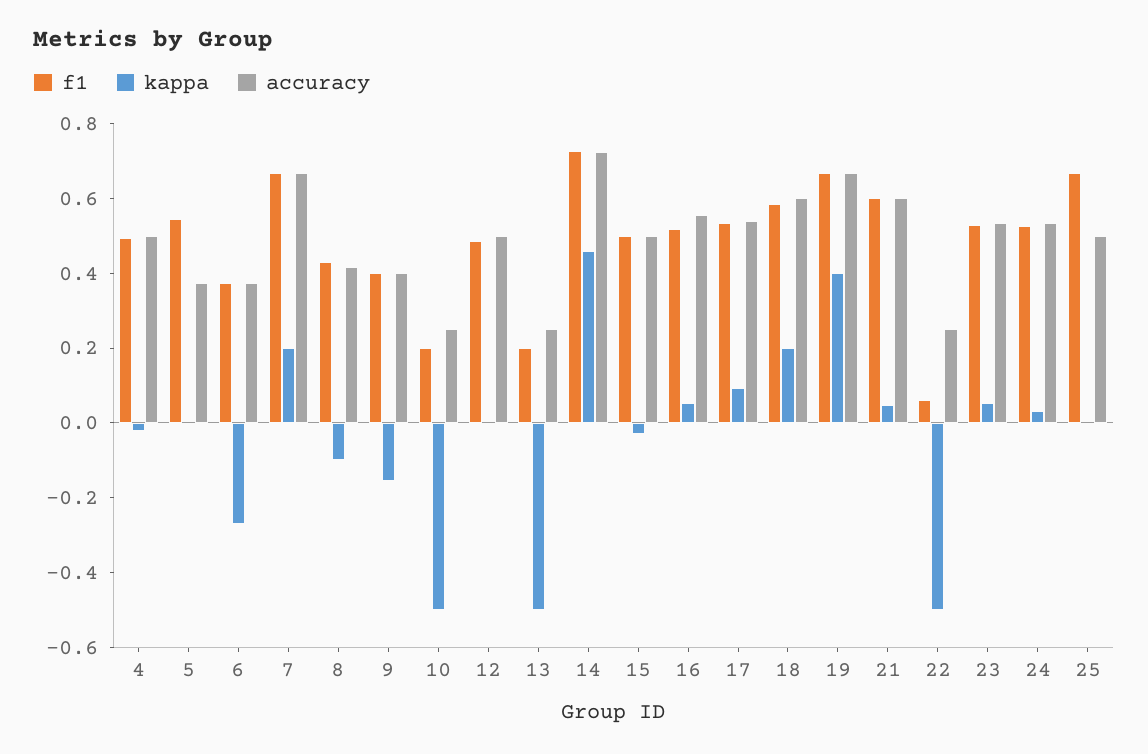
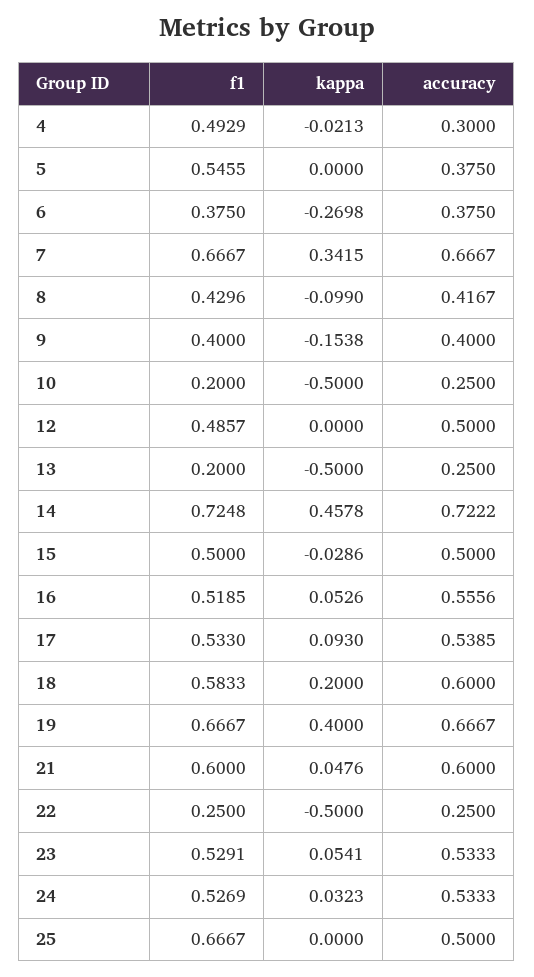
  {
    "f1": {
      "4": 0.4929,
      "5": 0.5455,
      "6": 0.375,
      "7": 0.6667,
      "8": 0.4296,
      "9": 0.4,
      "10": 0.2,
      "12": 0.4857,
      "13": 0.2,
      "14": 0.7248,
      "15": 0.5,
      "16": 0.5185,
      "17": 0.533,
      "18": 0.5833,
      "19": 0.6667,
      "21": 0.6,
-     "22": 0.05,
+     "22": 0.25,
      "23": 0.5291,
      "24": 0.5269,
      "25": 0.6667
    },
    "kappa": {
      "4": -0.0213,
      "5": 0,
      "6": -0.2698,
-     "7": 0.2,
+     "7": 0.3415,
      "8": -0.099,
      "9": -0.1538,
      "10": -0.5,
      "12": 0,
      "13": -0.5,
      "14": 0.4578,
      "15": -0.0286,
      "16": 0.0526,
      "17": 0.093,
      "18": 0.2,
      "19": 0.4,
      "21": 0.0476,
      "22": -0.5,
      "23": 0.0541,
      "24": 0.0323,
      "25": 0
    },
    "accuracy": {
-     "4": 0.5,
+     "4": 0.3,
      "5": 0.375,
      "6": 0.375,
      "7": 0.6667,
      "8": 0.4167,
      "9": 0.4,
      "10": 0.25,
      "12": 0.5,
      "13": 0.25,
      "14": 0.7222,
      "15": 0.5,
      "16": 0.5556,
      "17": 0.5385,
      "18": 0.6,
      "19": 0.6667,
      "21": 0.6,
      "22": 0.25,
      "23": 0.5333,
      "24": 0.5333,
      "25": 0.5
    }
  }

